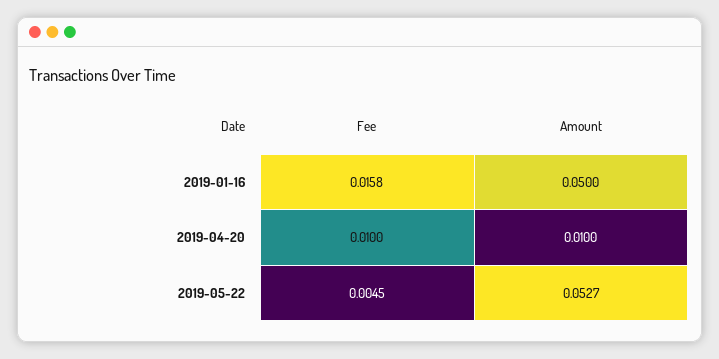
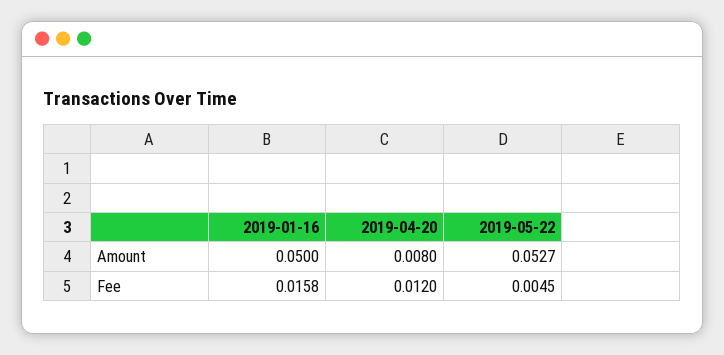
  {
    "Fee": {
      "2019-01-16": 0.0158,
-     "2019-04-20": 0.01,
+     "2019-04-20": 0.012,
      "2019-05-22": 0.0045
    },
    "Amount": {
      "2019-01-16": 0.05,
-     "2019-04-20": 0.01,
+     "2019-04-20": 0.008,
      "2019-05-22": 0.0527
    }
  }

